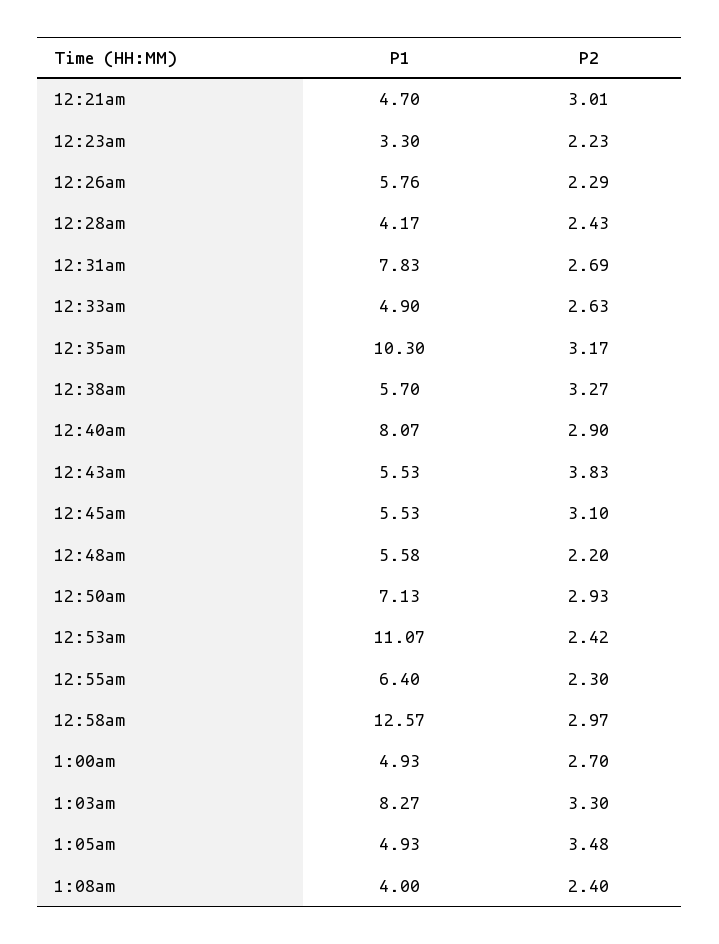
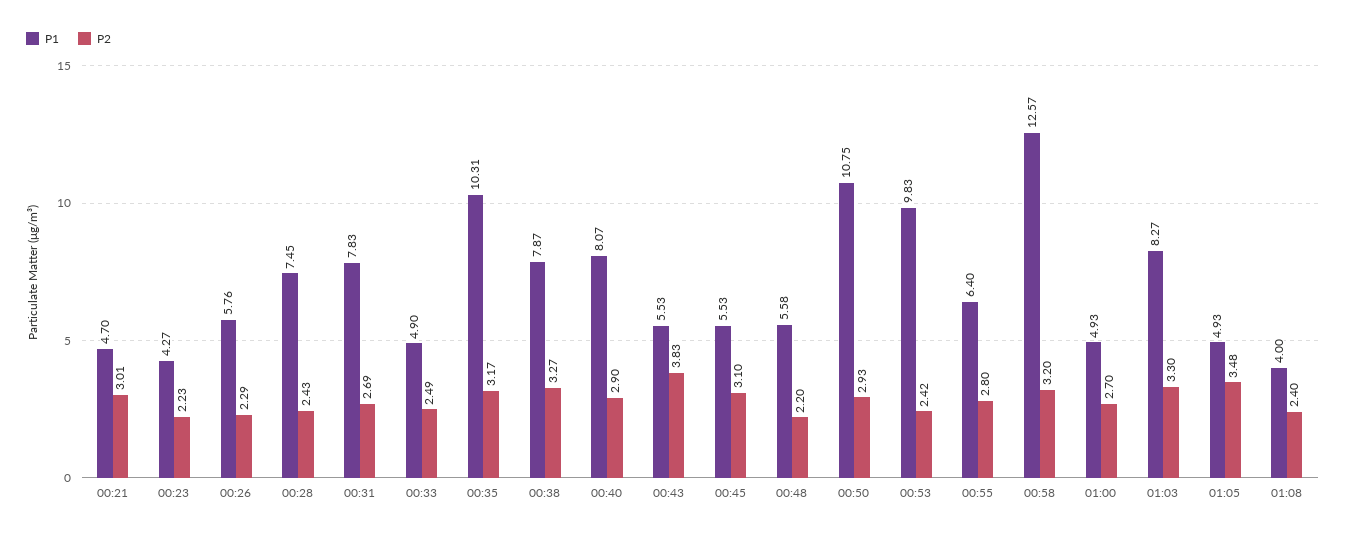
  {
    "P1": {
      "12:21am": 4.7,
-     "12:23am": 3.3,
+     "12:23am": 4.27,
      "12:26am": 5.76,
-     "12:28am": 4.17,
+     "12:28am": 7.45,
      "12:31am": 7.83,
      "12:33am": 4.9,
-     "12:35am": 10.3,
+     "12:35am": 10.31,
-     "12:38am": 5.7,
+     "12:38am": 7.87,
      "12:40am": 8.07,
      "12:43am": 5.53,
      "12:45am": 5.53,
      "12:48am": 5.58,
-     "12:50am": 7.13,
+     "12:50am": 10.75,
-     "12:53am": 11.07,
+     "12:53am": 9.83,
      "12:55am": 6.4,
      "12:58am": 12.57,
      "1:00am": 4.93,
      "1:03am": 8.27,
      "1:05am": 4.93,
      "1:08am": 4
    },
    "P2": {
      "12:21am": 3.01,
      "12:23am": 2.23,
      "12:26am": 2.29,
      "12:28am": 2.43,
      "12:31am": 2.69,
-     "12:33am": 2.63,
+     "12:33am": 2.49,
      "12:35am": 3.17,
      "12:38am": 3.27,
      "12:40am": 2.9,
      "12:43am": 3.83,
      "12:45am": 3.1,
      "12:48am": 2.2,
      "12:50am": 2.93,
      "12:53am": 2.42,
-     "12:55am": 2.3,
+     "12:55am": 2.8,
-     "12:58am": 2.97,
+     "12:58am": 3.2,
      "1:00am": 2.7,
      "1:03am": 3.3,
      "1:05am": 3.48,
      "1:08am": 2.4
    }
  }

